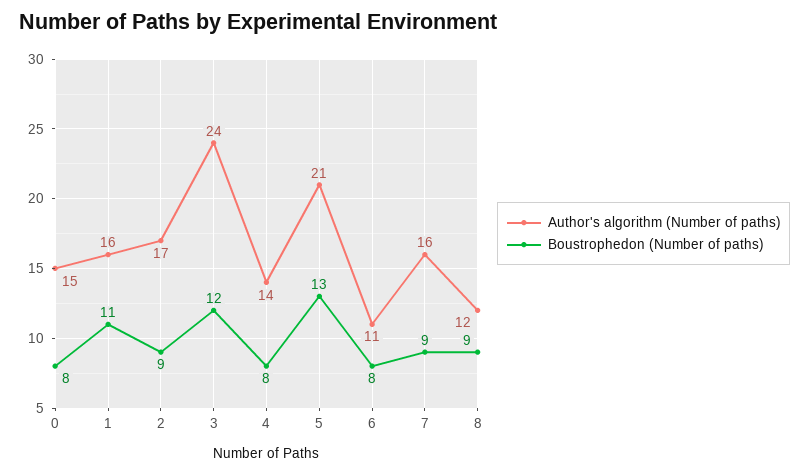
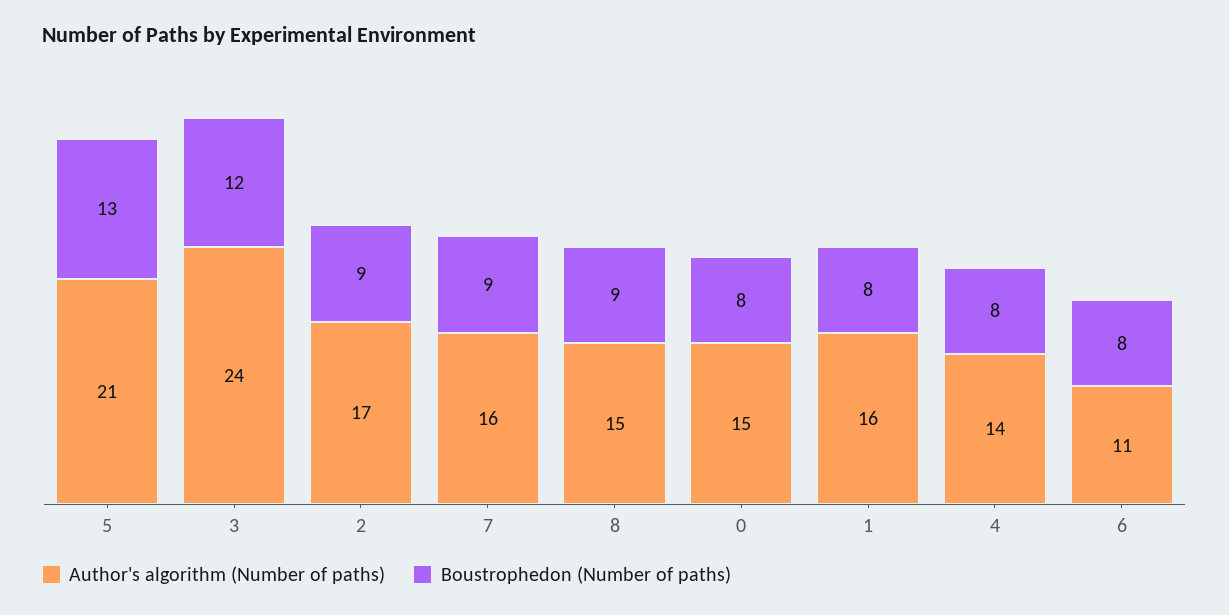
  {
    "Author's algorithm (Number of paths)": {
      "0": 15,
      "1": 16,
      "2": 17,
      "3": 24,
      "4": 14,
      "5": 21,
      "6": 11,
      "7": 16,
-     "8": 12
+     "8": 15
    },
    "Boustrophedon (Number of paths)": {
      "0": 8,
-     "1": 11,
+     "1": 8,
      "2": 9,
      "3": 12,
      "4": 8,
      "5": 13,
      "6": 8,
      "7": 9,
      "8": 9
    }
  }

